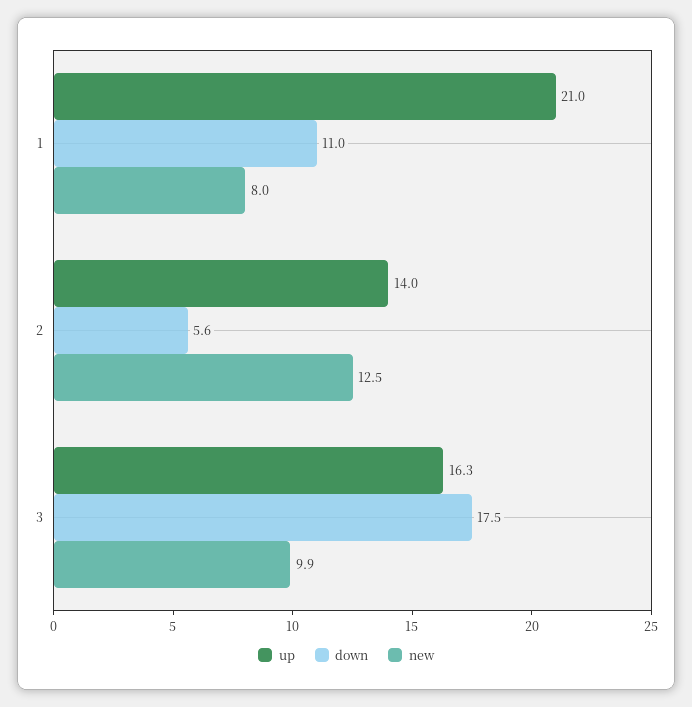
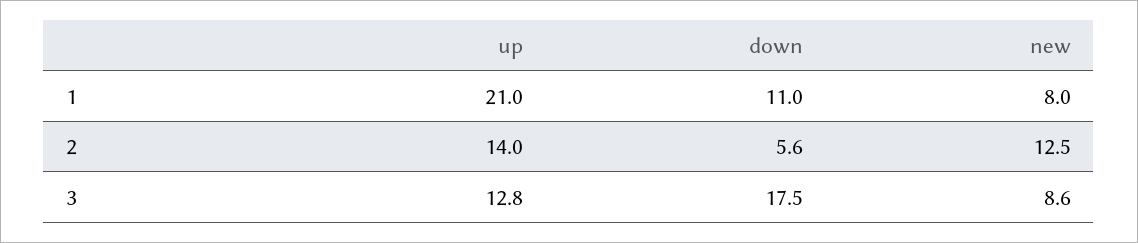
  {
    "up": {
      "1": 21,
      "2": 14,
-     "3": 16.3
+     "3": 12.8
    },
    "down": {
      "1": 11,
      "2": 5.6,
      "3": 17.5
    },
    "new": {
      "1": 8,
      "2": 12.5,
-     "3": 9.9
+     "3": 8.6
    }
  }

